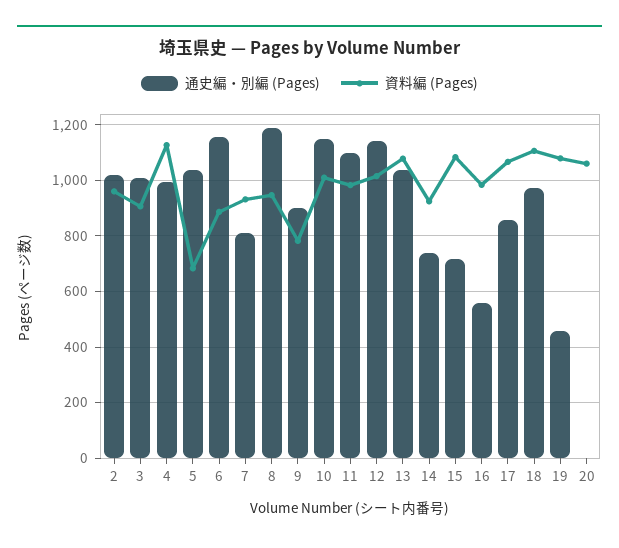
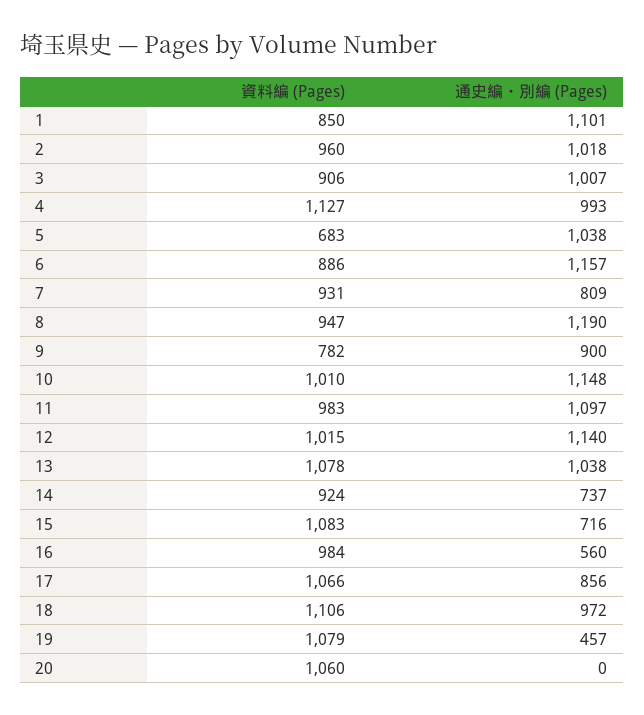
  {
    "通史編・別編 (Pages)": {
      "2": 1018,
      "3": 1007,
      "4": 993,
      "5": 1038,
      "6": 1157,
      "7": 809,
      "8": 1190,
      "9": 900,
      "10": 1148,
      "11": 1097,
      "12": 1140,
      "13": 1038,
      "14": 737,
      "15": 716,
      "16": 560,
      "17": 856,
      "18": 972,
      "19": 457,
-     "20": 0
+     "20": 0,
+     "1": 1101
    },
    "資料編 (Pages)": {
      "2": 960,
      "3": 906,
      "4": 1127,
      "5": 683,
      "6": 886,
      "7": 931,
      "8": 947,
      "9": 782,
      "10": 1010,
      "11": 983,
      "12": 1015,
      "13": 1078,
      "14": 924,
      "15": 1083,
      "16": 984,
      "17": 1066,
      "18": 1106,
      "19": 1079,
-     "20": 1060
+     "20": 1060,
+     "1": 850
    }
  }

